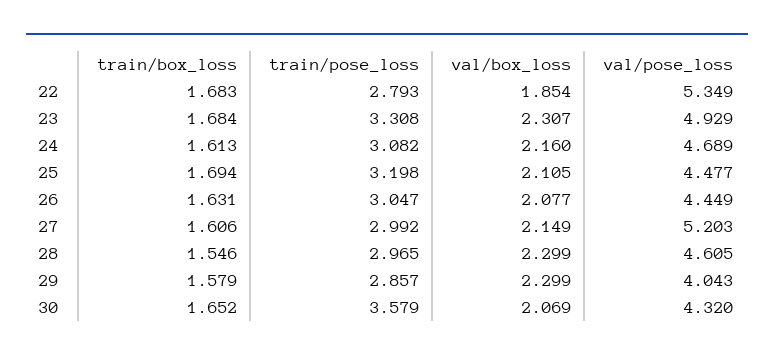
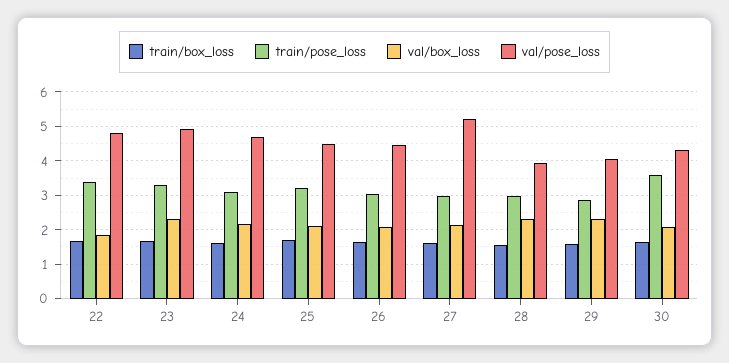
  {
    "train/box_loss": {
      "22": 1.683,
      "23": 1.684,
      "24": 1.613,
      "25": 1.694,
      "26": 1.631,
      "27": 1.606,
      "28": 1.546,
      "29": 1.579,
      "30": 1.652
    },
    "train/pose_loss": {
-     "22": 2.793,
+     "22": 3.4,
      "23": 3.308,
      "24": 3.082,
      "25": 3.198,
      "26": 3.047,
      "27": 2.992,
      "28": 2.965,
      "29": 2.857,
      "30": 3.579
    },
    "val/box_loss": {
      "22": 1.854,
      "23": 2.307,
      "24": 2.16,
      "25": 2.105,
      "26": 2.077,
      "27": 2.149,
      "28": 2.299,
      "29": 2.299,
      "30": 2.069
    },
    "val/pose_loss": {
-     "22": 5.349,
+     "22": 4.8,
      "23": 4.929,
      "24": 4.689,
      "25": 4.477,
      "26": 4.449,
      "27": 5.203,
-     "28": 4.605,
+     "28": 4,
      "29": 4.043,
      "30": 4.32
    }
  }

